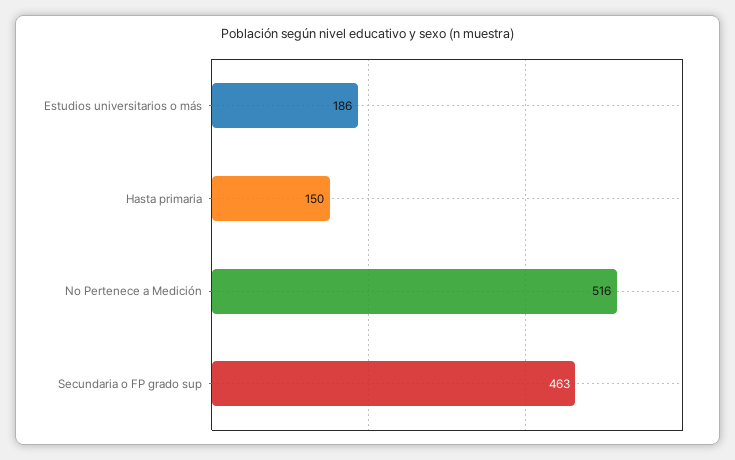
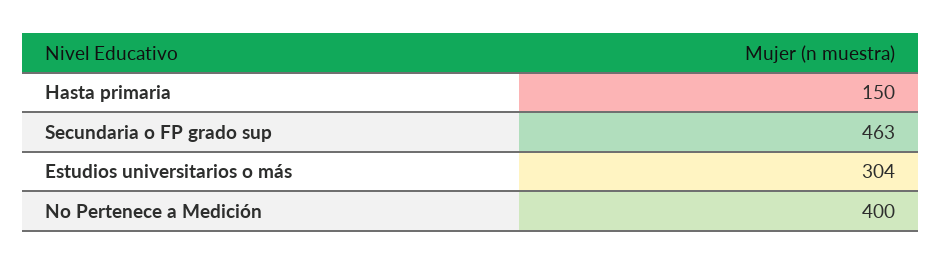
  {
-   "Estudios universitarios o más": 186,
+   "Estudios universitarios o más": 304,
    "Hasta primaria": 150,
-   "No Pertenece a Medición": 516,
+   "No Pertenece a Medición": 400,
    "Secundaria o FP grado sup": 463
  }

